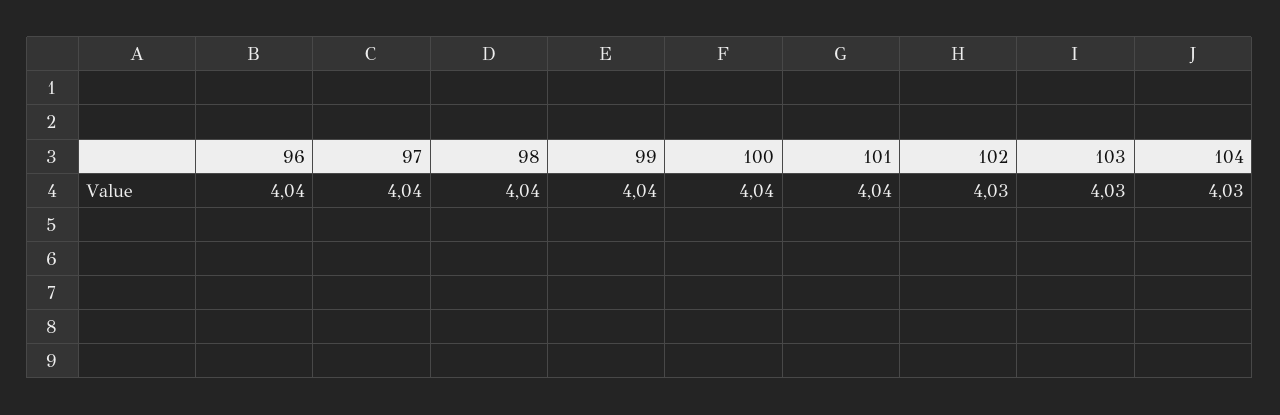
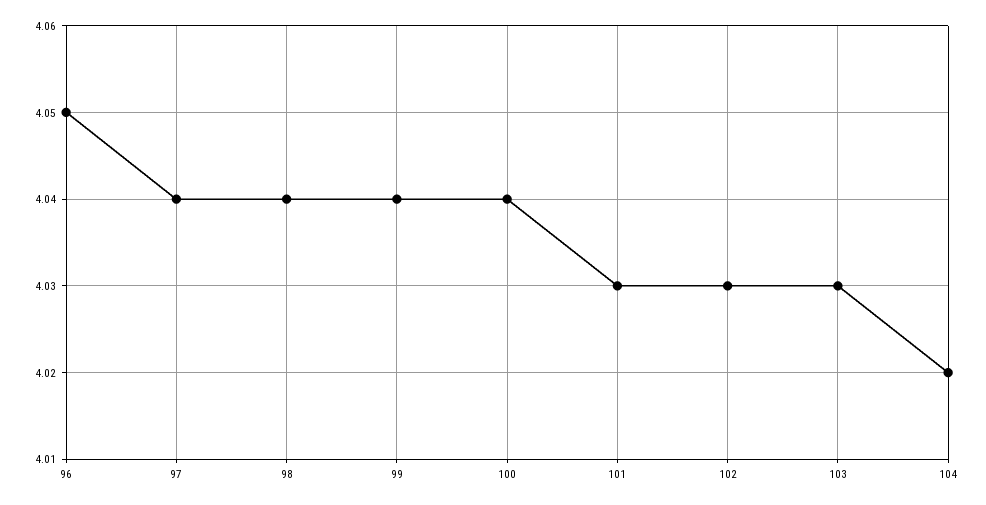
  {
-   "96": 4.04,
+   "96": 4.05,
    "97": 4.04,
    "98": 4.04,
    "99": 4.04,
    "100": 4.04,
-   "101": 4.04,
+   "101": 4.03,
    "102": 4.03,
    "103": 4.03,
-   "104": 4.03
+   "104": 4.02
  }

